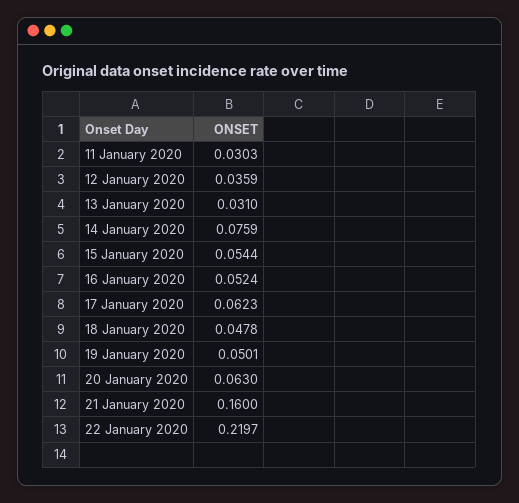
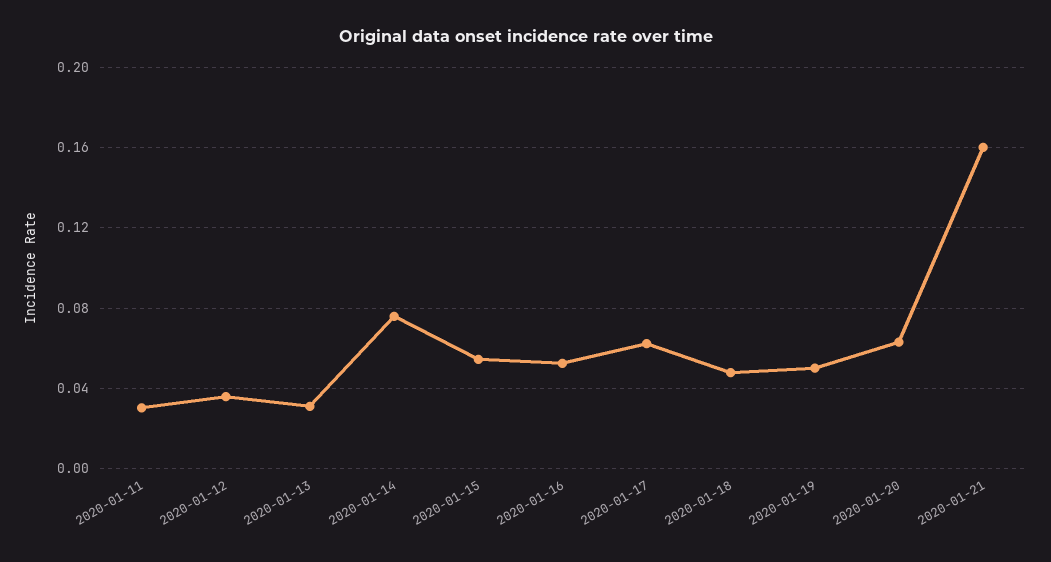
  {
    "11 January 2020": 0.0303,
    "12 January 2020": 0.0359,
    "13 January 2020": 0.031,
    "14 January 2020": 0.0759,
    "15 January 2020": 0.0544,
    "16 January 2020": 0.0524,
    "17 January 2020": 0.0623,
    "18 January 2020": 0.0478,
    "19 January 2020": 0.0501,
    "20 January 2020": 0.063,
-   "21 January 2020": 0.16,
+   "21 January 2020": 0.16
-   "22 January 2020": 0.2197
  }

